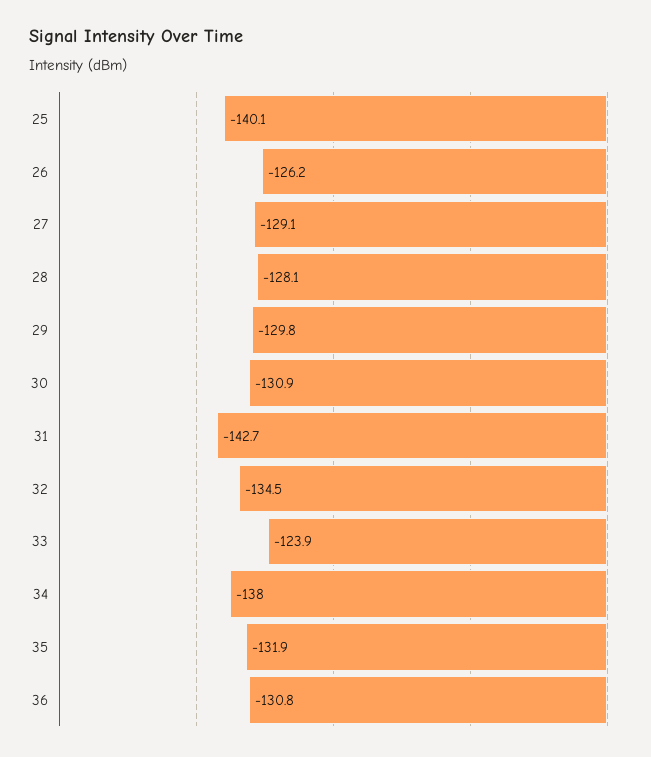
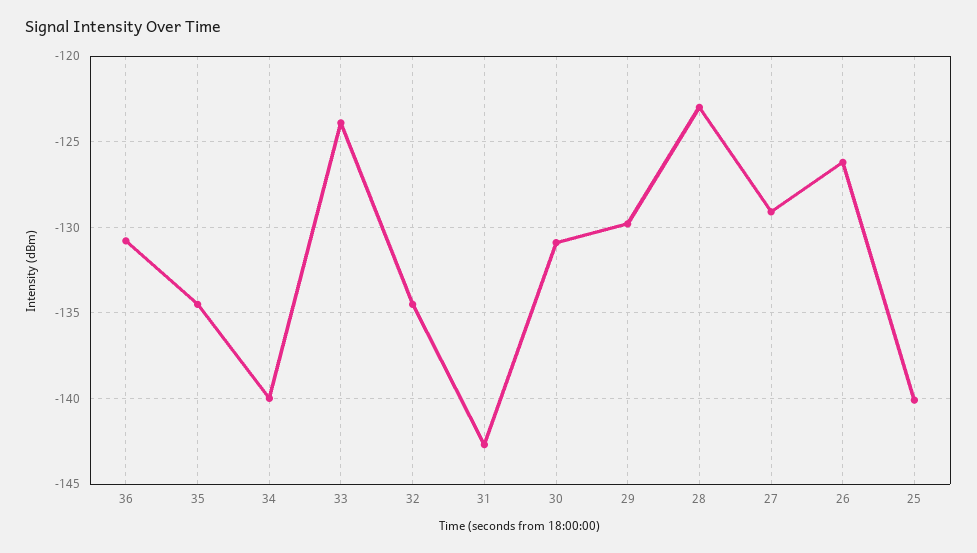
  {
    "25": -140.1,
    "26": -126.2,
    "27": -129.1,
-   "28": -128.1,
+   "28": -123,
    "29": -129.8,
    "30": -130.9,
    "31": -142.7,
    "32": -134.5,
    "33": -123.9,
-   "34": -138,
+   "34": -140,
-   "35": -131.9,
+   "35": -134.5,
    "36": -130.8
  }

